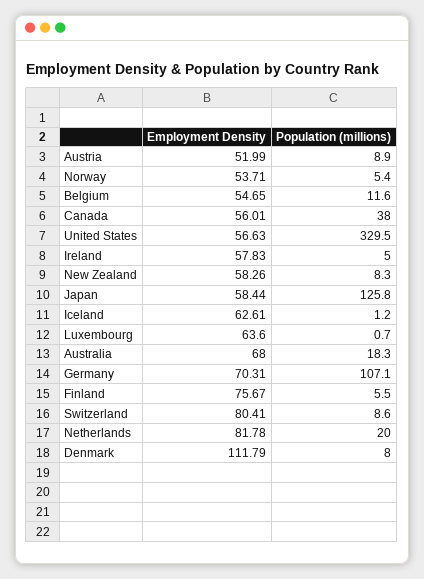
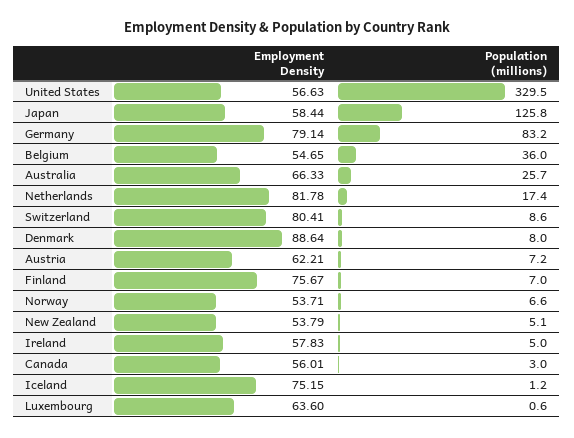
  {
    "Employment Density": {
-     "Austria": 51.99,
+     "Austria": 62.21,
      "Norway": 53.71,
      "Belgium": 54.65,
      "Canada": 56.01,
      "United States": 56.63,
      "Ireland": 57.83,
-     "New Zealand": 58.26,
+     "New Zealand": 53.79,
      "Japan": 58.44,
-     "Iceland": 62.61,
+     "Iceland": 75.15,
      "Luxembourg": 63.6,
-     "Australia": 68,
+     "Australia": 66.33,
-     "Germany": 70.31,
+     "Germany": 79.14,
      "Finland": 75.67,
      "Switzerland": 80.41,
      "Netherlands": 81.78,
-     "Denmark": 111.79
+     "Denmark": 88.64
    },
    "Population (millions)": {
-     "Austria": 8.9,
+     "Austria": 7.2,
-     "Norway": 5.4,
+     "Norway": 6.6,
-     "Belgium": 11.6,
+     "Belgium": 36,
-     "Canada": 38,
+     "Canada": 3,
      "United States": 329.5,
      "Ireland": 5,
-     "New Zealand": 8.3,
+     "New Zealand": 5.1,
      "Japan": 125.8,
      "Iceland": 1.2,
-     "Luxembourg": 0.7,
+     "Luxembourg": 0.6,
-     "Australia": 18.3,
+     "Australia": 25.7,
-     "Germany": 107.1,
+     "Germany": 83.2,
-     "Finland": 5.5,
+     "Finland": 7,
      "Switzerland": 8.6,
-     "Netherlands": 20,
+     "Netherlands": 17.4,
      "Denmark": 8
    }
  }

